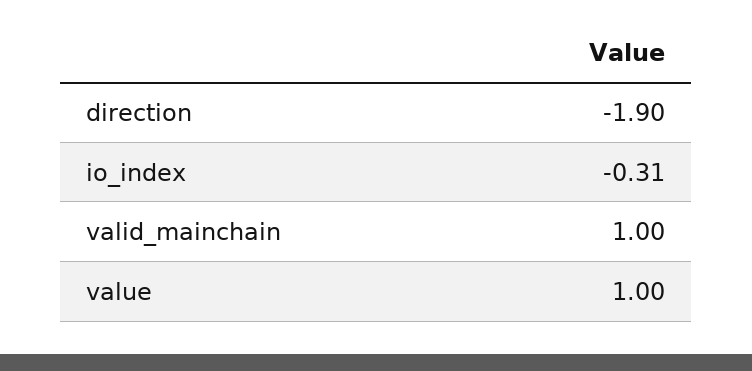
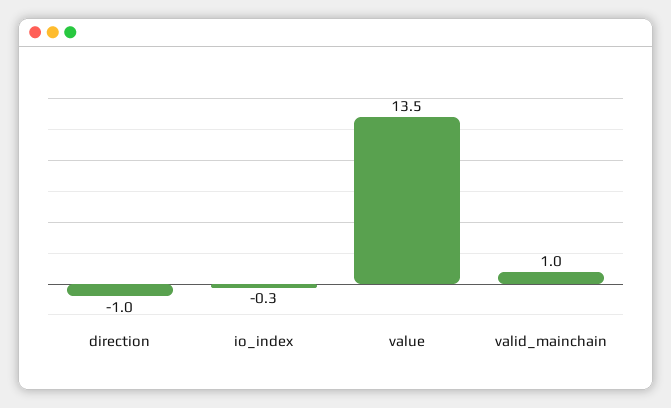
  {
-   "direction": -1.9,
+   "direction": -1,
    "io_index": -0.31,
    "valid_mainchain": 1,
-   "value": 1
+   "value": 13.5
  }

